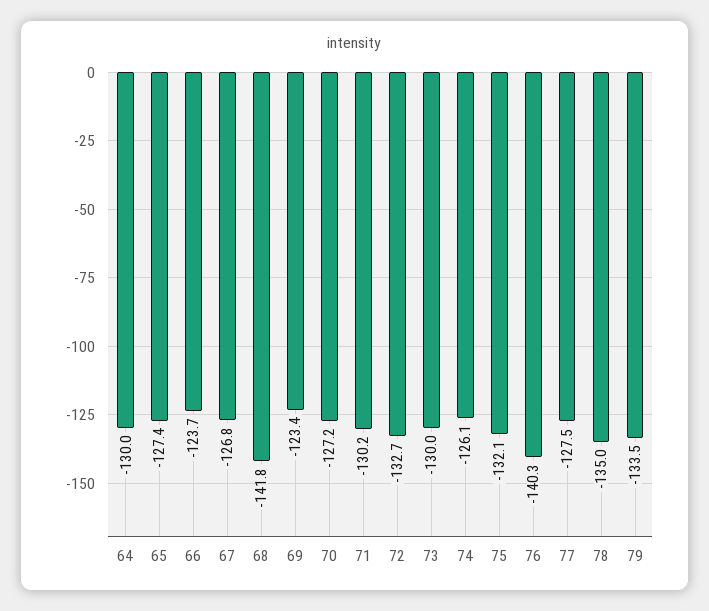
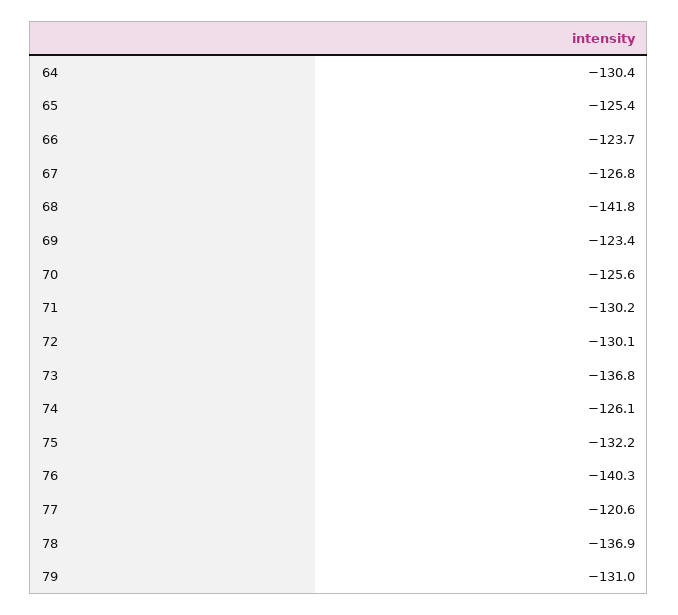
  {
-   "64": -130,
+   "64": -130.4,
-   "65": -127.4,
+   "65": -125.4,
    "66": -123.7,
    "67": -126.8,
    "68": -141.8,
    "69": -123.4,
-   "70": -127.2,
+   "70": -125.6,
    "71": -130.2,
-   "72": -132.7,
+   "72": -130.1,
-   "73": -130,
+   "73": -136.8,
    "74": -126.1,
-   "75": -132.1,
+   "75": -132.2,
    "76": -140.3,
-   "77": -127.5,
+   "77": -120.6,
-   "78": -135,
+   "78": -136.9,
-   "79": -133.5
+   "79": -131
  }

